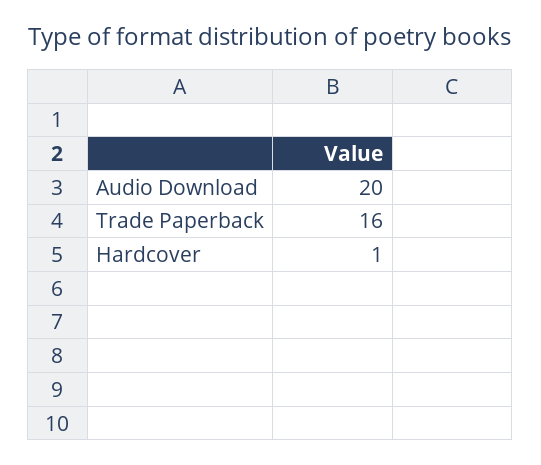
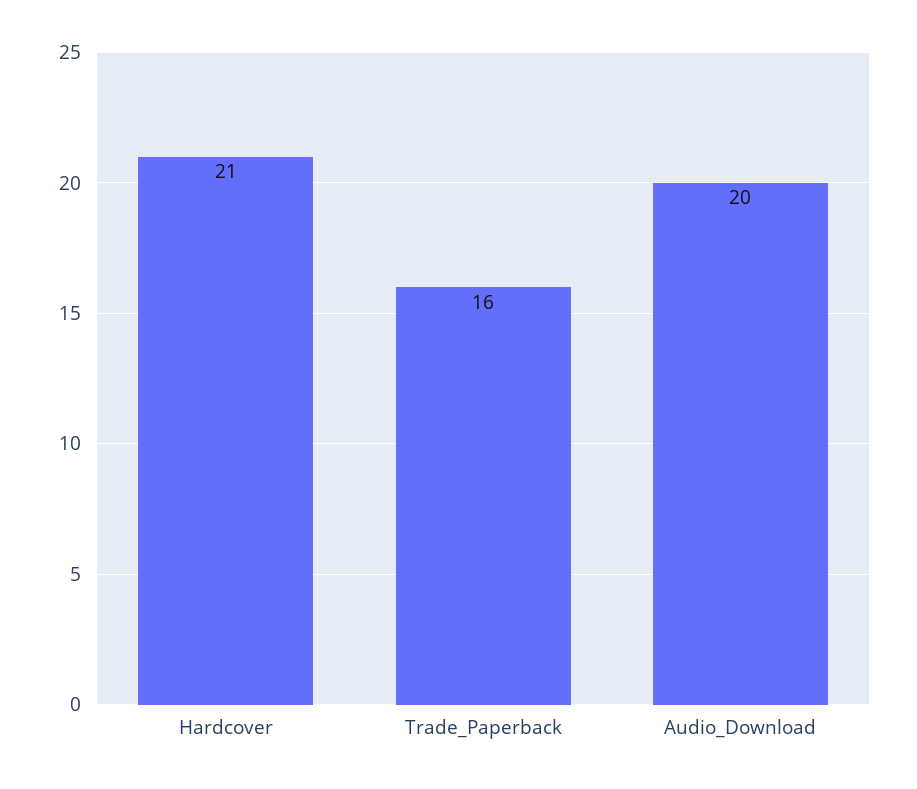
  {
    "Audio Download": 20,
    "Trade Paperback": 16,
-   "Hardcover": 1
+   "Hardcover": 21
  }

